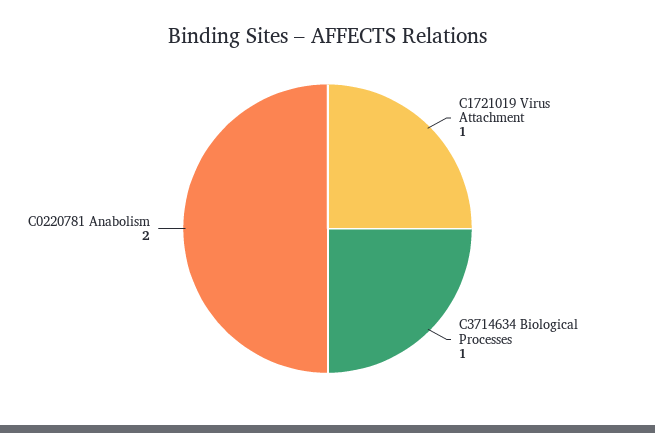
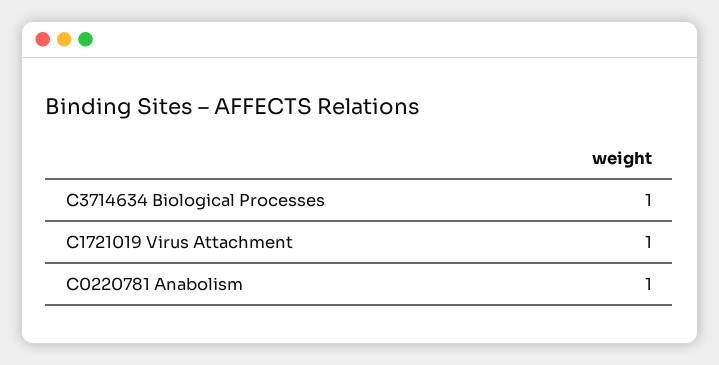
  {
    "C1721019 Virus Attachment": 1,
    "C3714634 Biological Processes": 1,
-   "C0220781 Anabolism": 2
+   "C0220781 Anabolism": 1
  }

